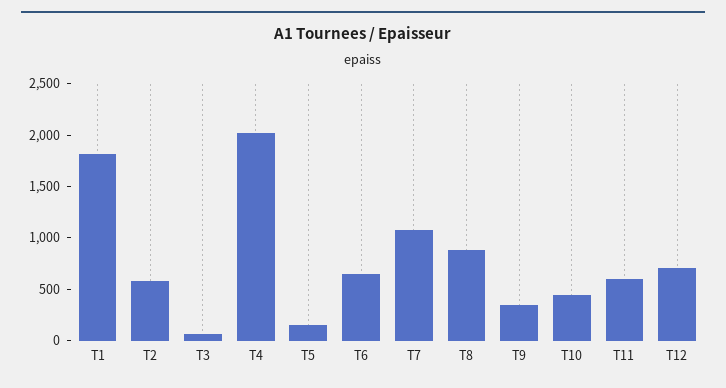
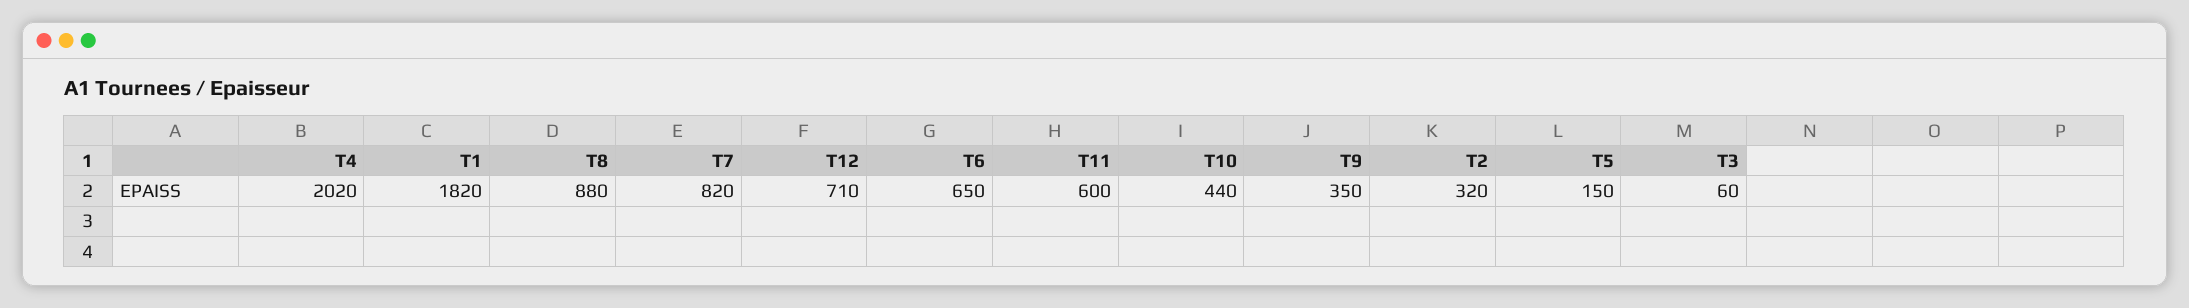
  {
    "T1": 1820,
-   "T2": 600,
+   "T2": 320,
    "T3": 60,
    "T4": 2020,
    "T5": 150,
    "T6": 650,
-   "T7": 1100,
+   "T7": 820,
    "T8": 880,
    "T9": 350,
    "T10": 440,
    "T11": 600,
    "T12": 710
  }

